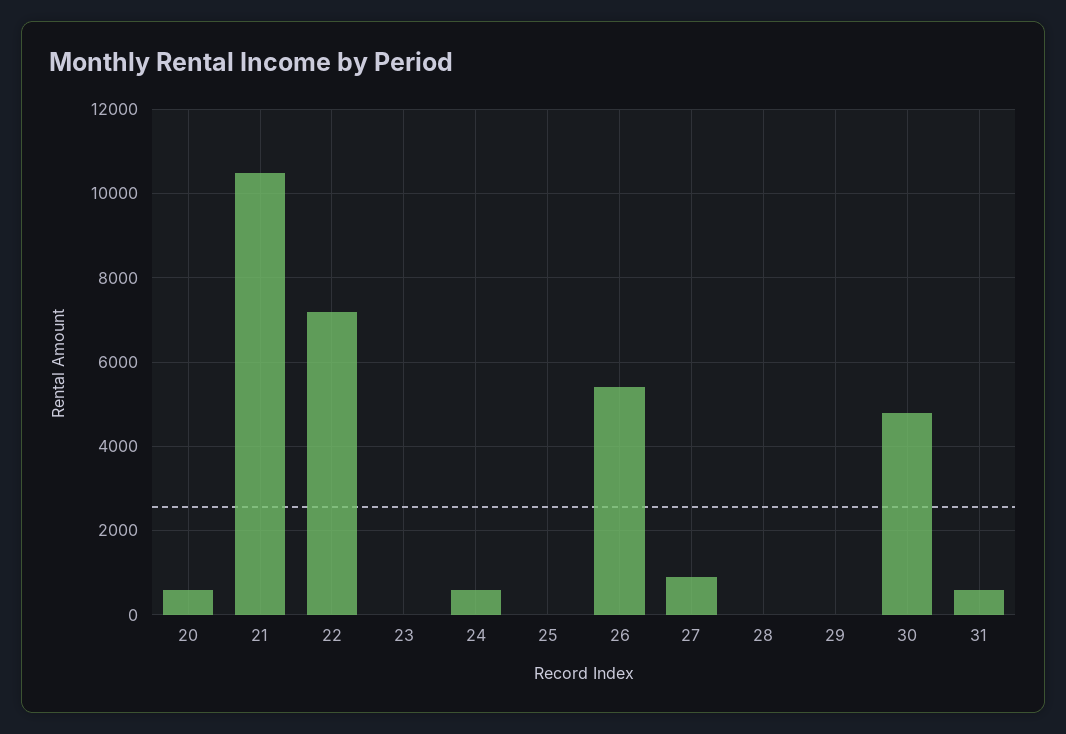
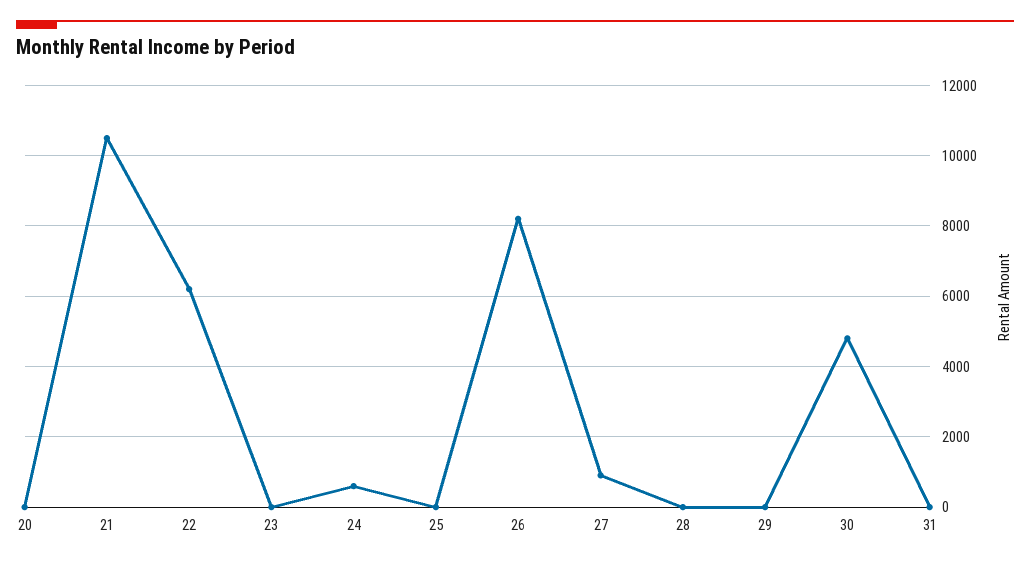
  {
-   "20": 600,
+   "20": 0,
    "21": 10600,
-   "22": 7200,
+   "22": 6200,
    "23": 0,
    "24": 600,
    "25": 0,
-   "26": 5400,
+   "26": 8200,
    "27": 1000,
    "28": 0,
    "29": 0,
    "30": 4800,
-   "31": 600
+   "31": 0
  }

